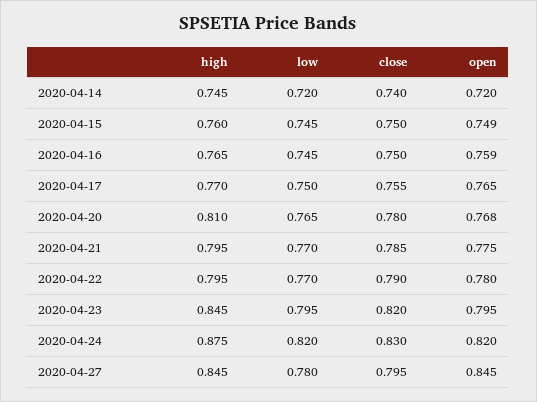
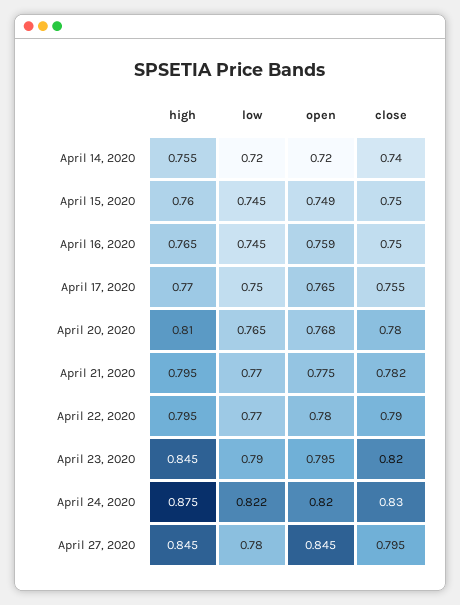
  {
    "high": {
-     "2020-04-14": 0.745,
+     "2020-04-14": 0.755,
      "2020-04-15": 0.76,
      "2020-04-16": 0.765,
      "2020-04-17": 0.77,
      "2020-04-20": 0.81,
      "2020-04-21": 0.795,
      "2020-04-22": 0.795,
      "2020-04-23": 0.845,
      "2020-04-24": 0.875,
      "2020-04-27": 0.845
    },
    "low": {
      "2020-04-14": 0.72,
      "2020-04-15": 0.745,
      "2020-04-16": 0.745,
      "2020-04-17": 0.75,
      "2020-04-20": 0.765,
      "2020-04-21": 0.77,
      "2020-04-22": 0.77,
-     "2020-04-23": 0.795,
+     "2020-04-23": 0.79,
-     "2020-04-24": 0.82,
+     "2020-04-24": 0.822,
      "2020-04-27": 0.78
    },
    "close": {
      "2020-04-14": 0.74,
      "2020-04-15": 0.75,
      "2020-04-16": 0.75,
      "2020-04-17": 0.755,
      "2020-04-20": 0.78,
-     "2020-04-21": 0.785,
+     "2020-04-21": 0.782,
      "2020-04-22": 0.79,
      "2020-04-23": 0.82,
      "2020-04-24": 0.83,
      "2020-04-27": 0.795
    },
    "open": {
      "2020-04-14": 0.72,
      "2020-04-15": 0.749,
      "2020-04-16": 0.759,
      "2020-04-17": 0.765,
      "2020-04-20": 0.768,
      "2020-04-21": 0.775,
      "2020-04-22": 0.78,
      "2020-04-23": 0.795,
      "2020-04-24": 0.82,
      "2020-04-27": 0.845
    }
  }

